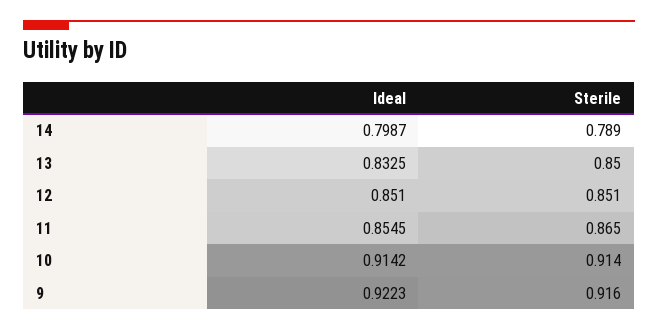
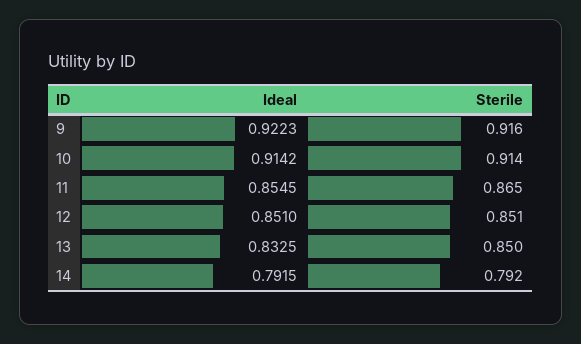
  {
    "Ideal": {
-     "14": 0.7987,
+     "14": 0.7915,
      "13": 0.8325,
      "12": 0.851,
      "11": 0.8545,
      "10": 0.9142,
      "9": 0.9223
    },
    "Sterile": {
-     "14": 0.789,
+     "14": 0.792,
      "13": 0.85,
      "12": 0.851,
      "11": 0.865,
      "10": 0.914,
      "9": 0.916
    }
  }

